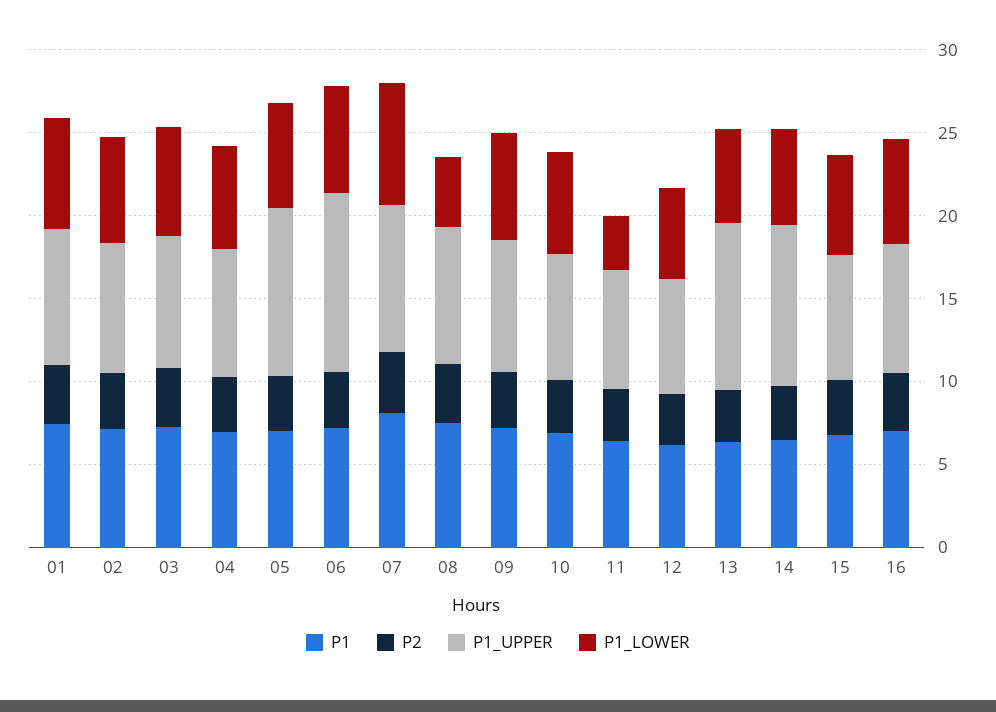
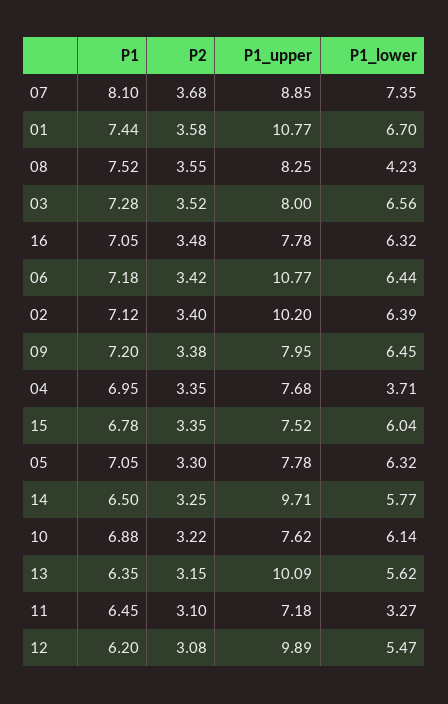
  {
    "P1": {
      "01": 7.44,
      "02": 7.12,
      "03": 7.28,
      "04": 6.95,
      "05": 7.05,
      "06": 7.18,
      "07": 8.1,
      "08": 7.52,
      "09": 7.2,
      "10": 6.88,
      "11": 6.45,
      "12": 6.2,
      "13": 6.35,
      "14": 6.5,
      "15": 6.78,
      "16": 7.05
    },
    "P2": {
      "01": 3.58,
      "02": 3.4,
      "03": 3.52,
      "04": 3.35,
      "05": 3.3,
      "06": 3.42,
      "07": 3.68,
      "08": 3.55,
      "09": 3.38,
      "10": 3.22,
      "11": 3.1,
      "12": 3.08,
      "13": 3.15,
      "14": 3.25,
      "15": 3.35,
      "16": 3.48
    },
    "P1_UPPER": {
-     "01": 8,
+     "01": 10.77,
-     "02": 8,
+     "02": 10.2,
      "03": 8,
      "04": 7.68,
-     "05": 10,
+     "05": 7.78,
      "06": 10.77,
      "07": 8.85,
      "08": 8.25,
      "09": 7.95,
      "10": 7.62,
      "11": 7.18,
-     "12": 7,
+     "12": 9.89,
      "13": 10.09,
      "14": 9.71,
      "15": 7.52,
      "16": 7.78
    },
    "P1_LOWER": {
      "01": 6.7,
      "02": 6.39,
      "03": 6.56,
-     "04": 6,
+     "04": 3.71,
      "05": 6.32,
      "06": 6.44,
      "07": 7.35,
      "08": 4.23,
      "09": 6.45,
      "10": 6.14,
      "11": 3.27,
      "12": 5.47,
      "13": 5.62,
      "14": 5.77,
      "15": 6.04,
      "16": 6.32
    }
  }

